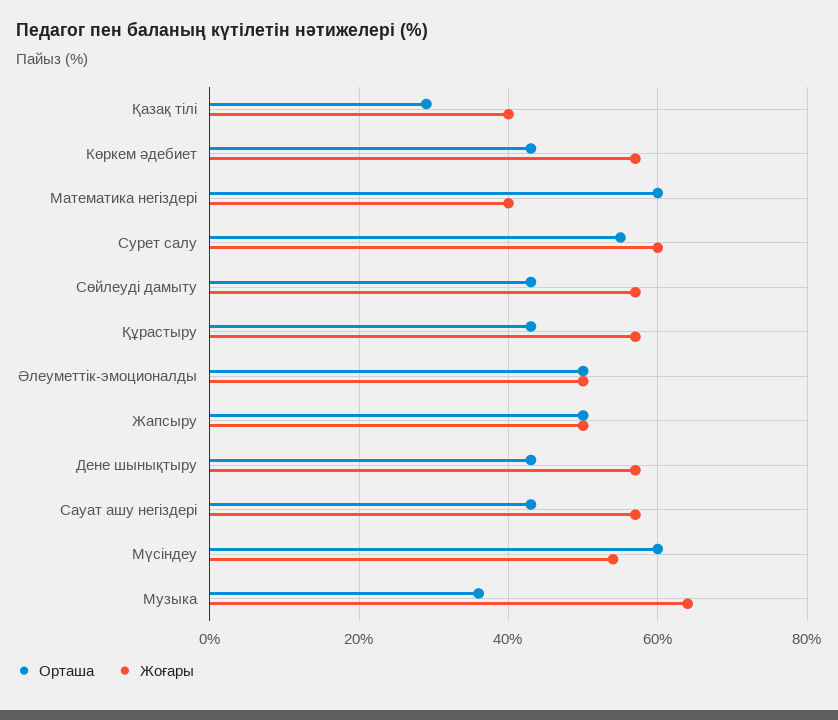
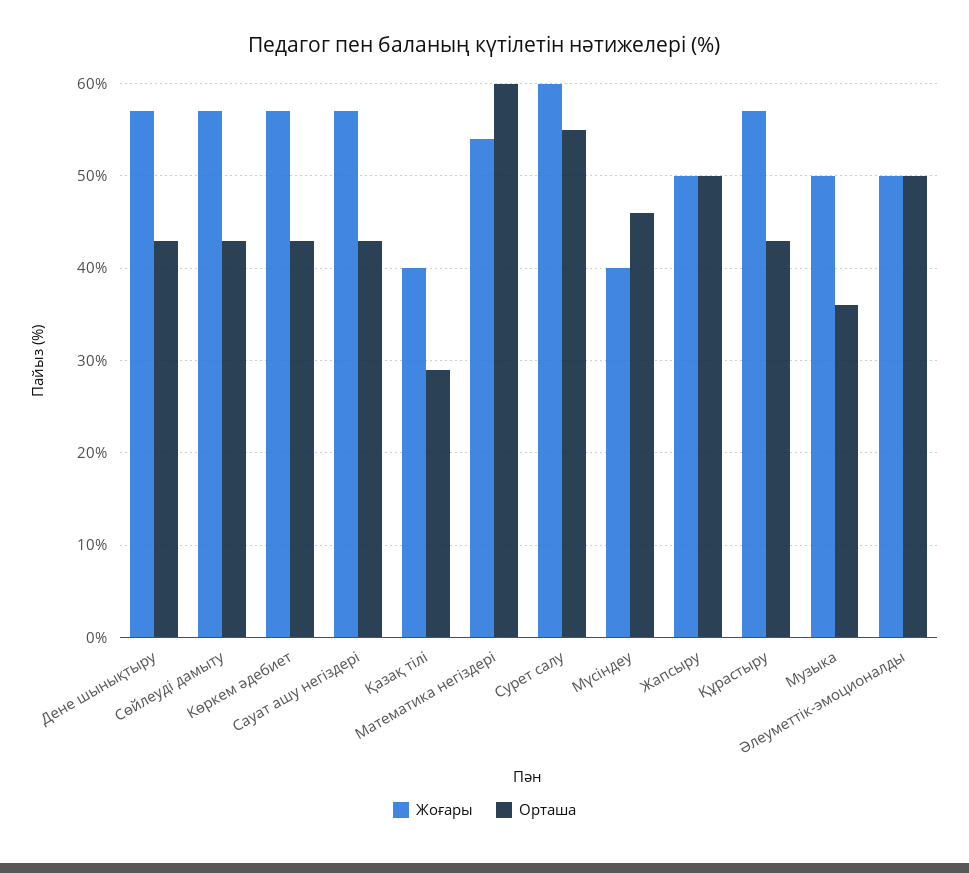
  {
    "Орташа": {
      "Қазақ тілі": 29,
      "Көркем әдебиет": 43,
      "Математика негіздері": 60,
      "Сурет салу": 55,
      "Сөйлеуді дамыту": 43,
      "Құрастыру": 43,
      "Әлеуметтік-эмоционалды": 50,
      "Жапсыру": 50,
      "Дене шынықтыру": 43,
      "Сауат ашу негіздері": 43,
-     "Мүсіндеу": 60,
+     "Мүсіндеу": 46,
      "Музыка": 36
    },
    "Жоғары": {
      "Қазақ тілі": 40,
      "Көркем әдебиет": 57,
-     "Математика негіздері": 40,
+     "Математика негіздері": 54,
      "Сурет салу": 60,
      "Сөйлеуді дамыту": 57,
      "Құрастыру": 57,
      "Әлеуметтік-эмоционалды": 50,
      "Жапсыру": 50,
      "Дене шынықтыру": 57,
      "Сауат ашу негіздері": 57,
-     "Мүсіндеу": 55,
+     "Мүсіндеу": 40,
-     "Музыка": 65
+     "Музыка": 50
    }
  }

